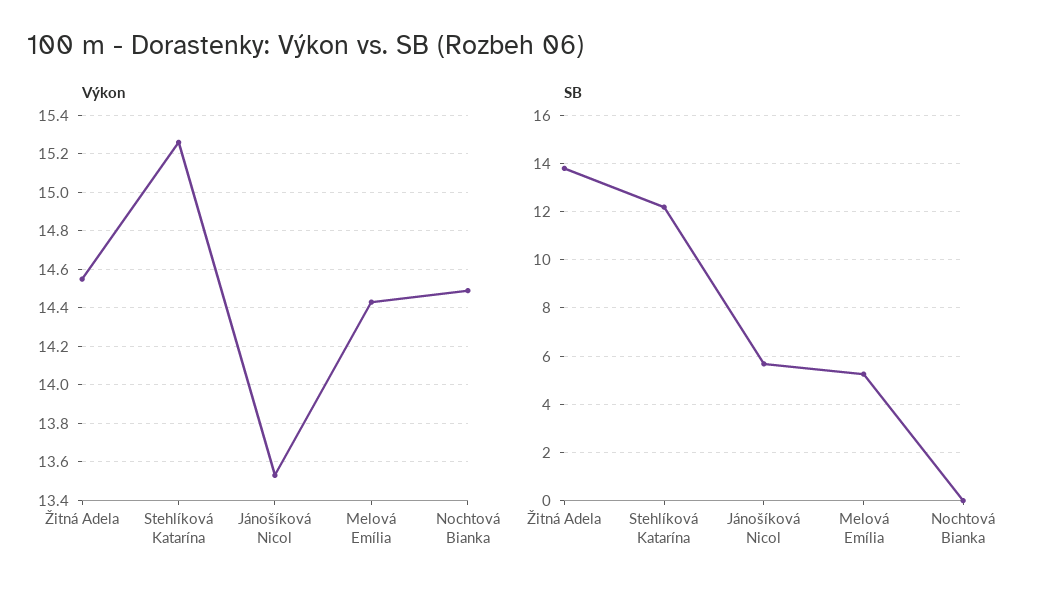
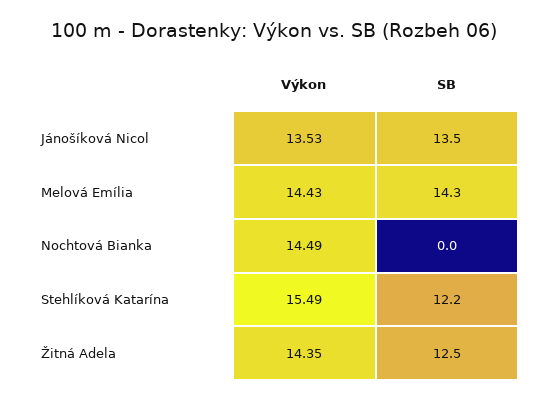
  {
    "Výkon": {
-     "Žitná Adela": 14.55,
+     "Žitná Adela": 14.35,
-     "Stehlíková Katarína": 15.25,
+     "Stehlíková Katarína": 15.49,
      "Jánošíková Nicol": 13.53,
      "Melová Emília": 14.43,
      "Nochtová Bianka": 14.49
    },
    "SB": {
-     "Žitná Adela": 13.75,
+     "Žitná Adela": 12.5,
      "Stehlíková Katarína": 12.2,
-     "Jánošíková Nicol": 5.75,
+     "Jánošíková Nicol": 13.5,
-     "Melová Emília": 5.25,
+     "Melová Emília": 14.3,
      "Nochtová Bianka": 0
    }
  }

